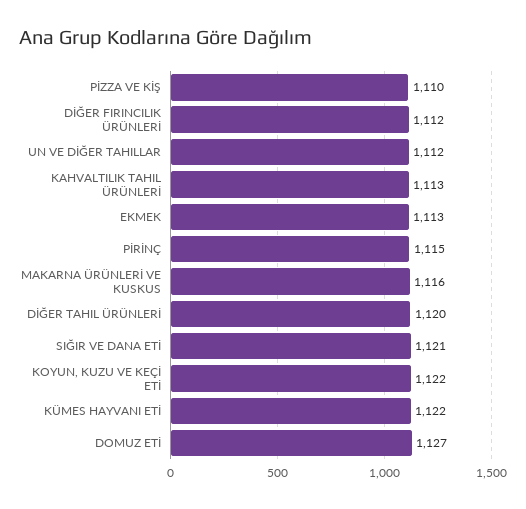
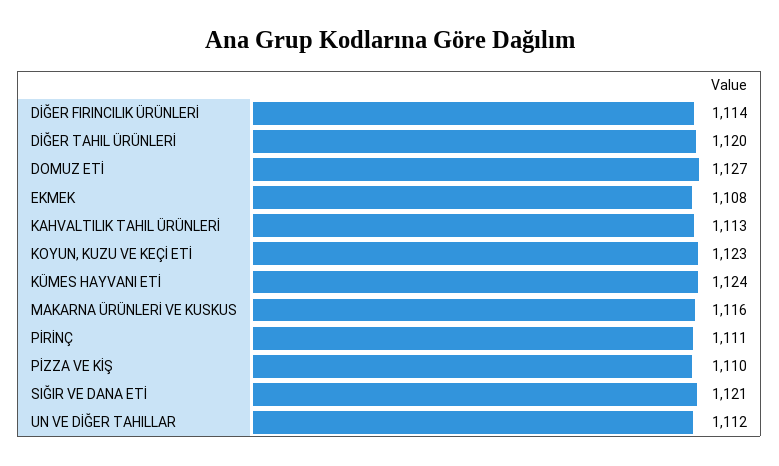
  {
    "PİZZA VE KİŞ": 1110,
-   "DİĞER FIRINCILIK ÜRÜNLERİ": 1112,
+   "DİĞER FIRINCILIK ÜRÜNLERİ": 1114,
    "UN VE DİĞER TAHILLAR": 1112,
    "KAHVALTILIK TAHIL ÜRÜNLERİ": 1113,
-   "EKMEK": 1113,
+   "EKMEK": 1108,
-   "PİRİNÇ": 1115,
+   "PİRİNÇ": 1111,
    "MAKARNA ÜRÜNLERİ VE KUSKUS": 1116,
    "DİĞER TAHIL ÜRÜNLERİ": 1120,
    "SIĞIR VE DANA ETİ": 1121,
-   "KOYUN, KUZU VE KEÇİ ETİ": 1122,
+   "KOYUN, KUZU VE KEÇİ ETİ": 1123,
-   "KÜMES HAYVANI ETİ": 1122,
+   "KÜMES HAYVANI ETİ": 1124,
    "DOMUZ ETİ": 1127
  }

